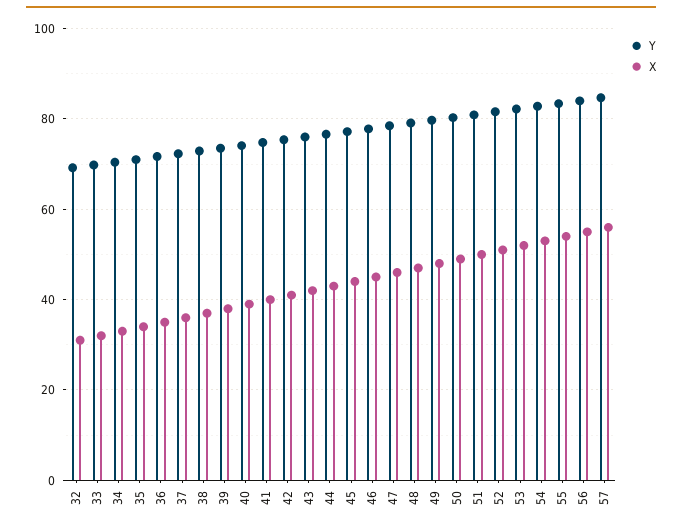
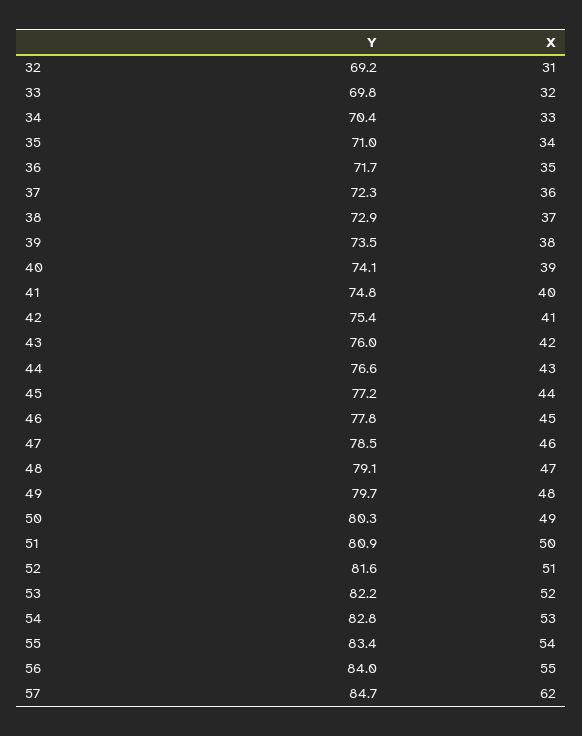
  {
    "Y": {
      "32": 69.2,
      "33": 69.8,
      "34": 70.4,
      "35": 71,
      "36": 71.7,
      "37": 72.3,
      "38": 72.9,
      "39": 73.5,
      "40": 74.1,
      "41": 74.8,
      "42": 75.4,
      "43": 76,
      "44": 76.6,
      "45": 77.2,
      "46": 77.8,
      "47": 78.5,
      "48": 79.1,
      "49": 79.7,
      "50": 80.3,
      "51": 80.9,
      "52": 81.6,
      "53": 82.2,
      "54": 82.8,
      "55": 83.4,
      "56": 84,
      "57": 84.7
    },
    "X": {
      "32": 31,
      "33": 32,
      "34": 33,
      "35": 34,
      "36": 35,
      "37": 36,
      "38": 37,
      "39": 38,
      "40": 39,
      "41": 40,
      "42": 41,
      "43": 42,
      "44": 43,
      "45": 44,
      "46": 45,
      "47": 46,
      "48": 47,
      "49": 48,
      "50": 49,
      "51": 50,
      "52": 51,
      "53": 52,
      "54": 53,
      "55": 54,
      "56": 55,
-     "57": 56
+     "57": 62
    }
  }

